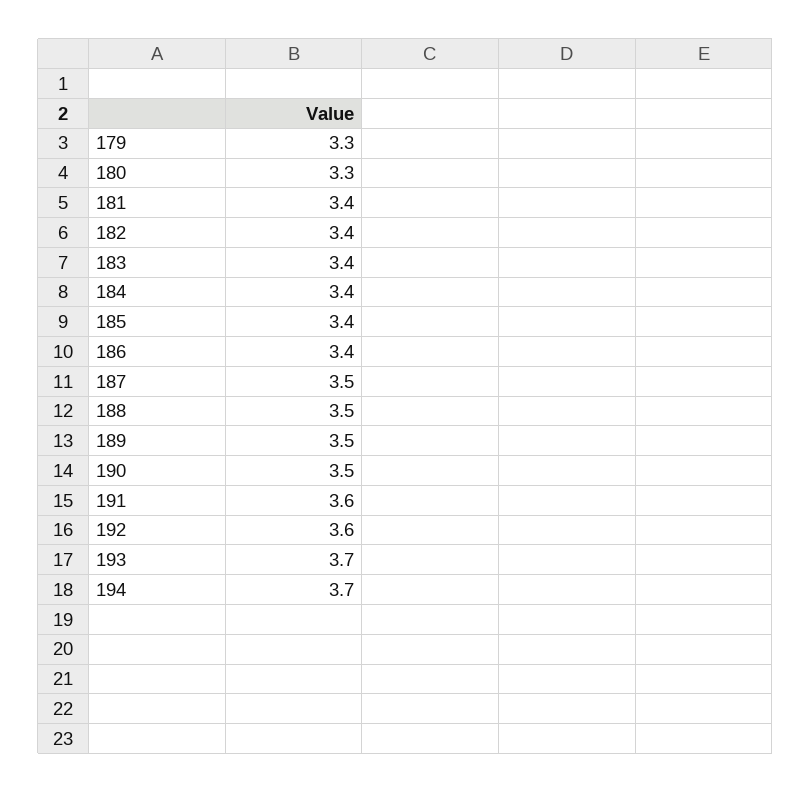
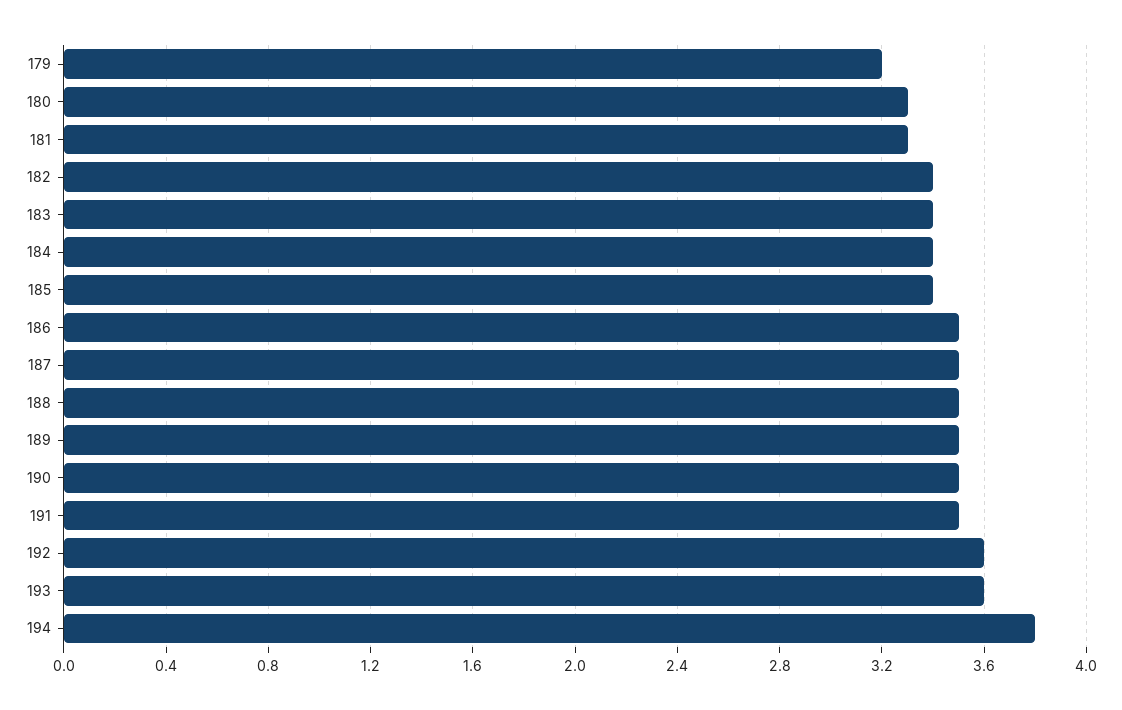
  {
-   "179": 3.3,
+   "179": 3.2,
    "180": 3.3,
-   "181": 3.4,
+   "181": 3.3,
    "182": 3.4,
    "183": 3.4,
    "184": 3.4,
    "185": 3.4,
-   "186": 3.4,
+   "186": 3.5,
    "187": 3.5,
    "188": 3.5,
    "189": 3.5,
    "190": 3.5,
-   "191": 3.6,
+   "191": 3.5,
    "192": 3.6,
-   "193": 3.7,
+   "193": 3.6,
-   "194": 3.7
+   "194": 3.8
  }

